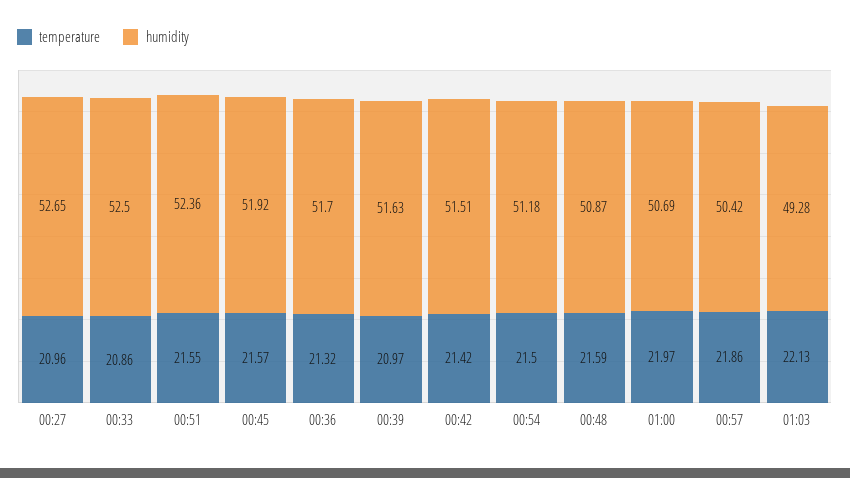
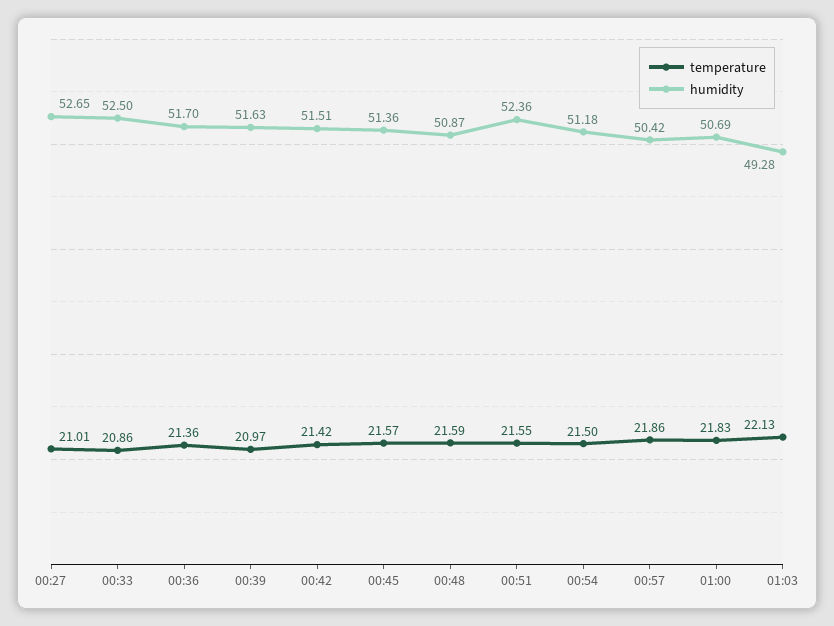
  {
    "temperature": {
-     "00:27": 20.96,
+     "00:27": 21.01,
      "00:33": 20.86,
      "00:51": 21.55,
      "00:45": 21.57,
-     "00:36": 21.32,
+     "00:36": 21.36,
      "00:39": 20.97,
      "00:42": 21.42,
      "00:54": 21.5,
      "00:48": 21.59,
-     "01:00": 21.97,
+     "01:00": 21.83,
      "00:57": 21.86,
      "01:03": 22.13
    },
    "humidity": {
      "00:27": 52.65,
      "00:33": 52.5,
      "00:51": 52.36,
-     "00:45": 51.92,
+     "00:45": 51.36,
      "00:36": 51.7,
      "00:39": 51.63,
      "00:42": 51.51,
      "00:54": 51.18,
      "00:48": 50.87,
      "01:00": 50.69,
      "00:57": 50.42,
      "01:03": 49.28
    }
  }

